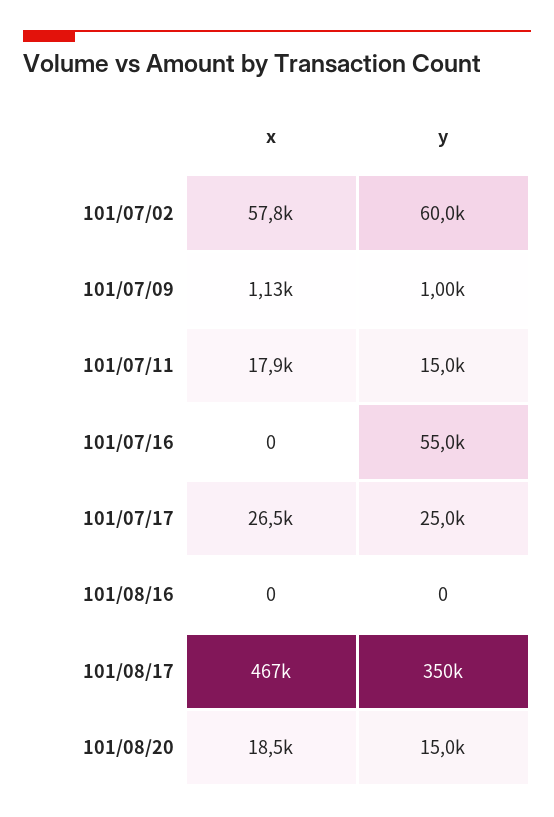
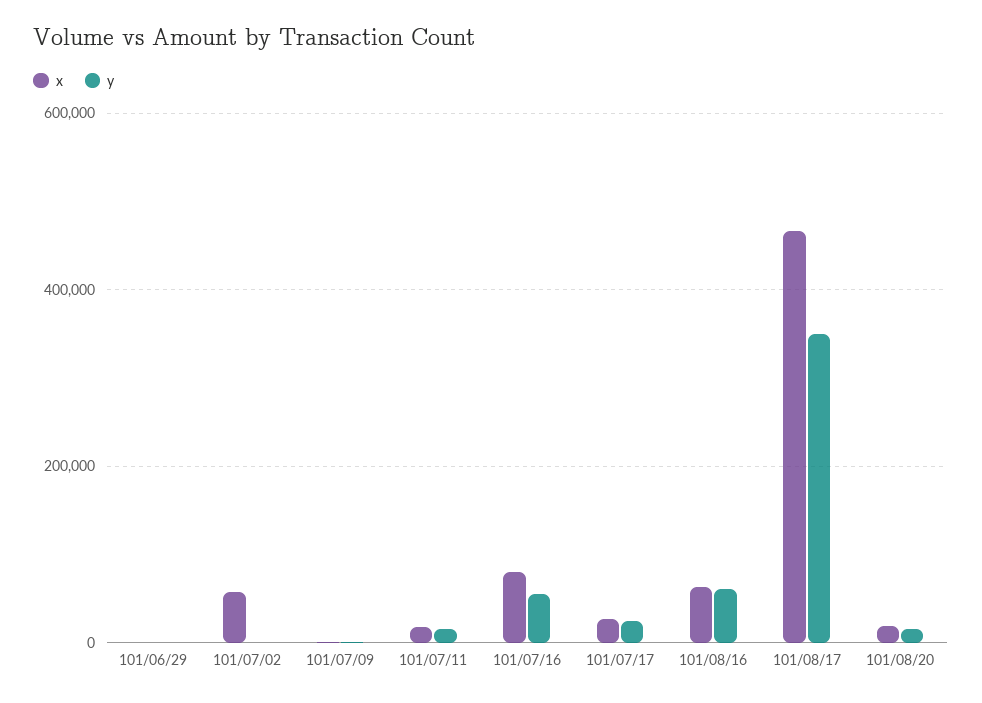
  {
    "x": {
      "101/07/02": 57800,
      "101/07/09": 1130,
      "101/07/11": 17900,
-     "101/07/16": 0,
+     "101/07/16": 80000,
      "101/07/17": 26500,
-     "101/08/16": 0,
+     "101/08/16": 60000,
      "101/08/17": 467000,
-     "101/08/20": 18500
+     "101/08/20": 18500,
+     "101/06/29": 0
    },
    "y": {
-     "101/07/02": 60000,
+     "101/07/02": 0,
      "101/07/09": 1000,
      "101/07/11": 15000,
      "101/07/16": 55000,
      "101/07/17": 25000,
-     "101/08/16": 0,
+     "101/08/16": 60000,
      "101/08/17": 350000,
-     "101/08/20": 15000
+     "101/08/20": 15000,
+     "101/06/29": 0
    }
  }

